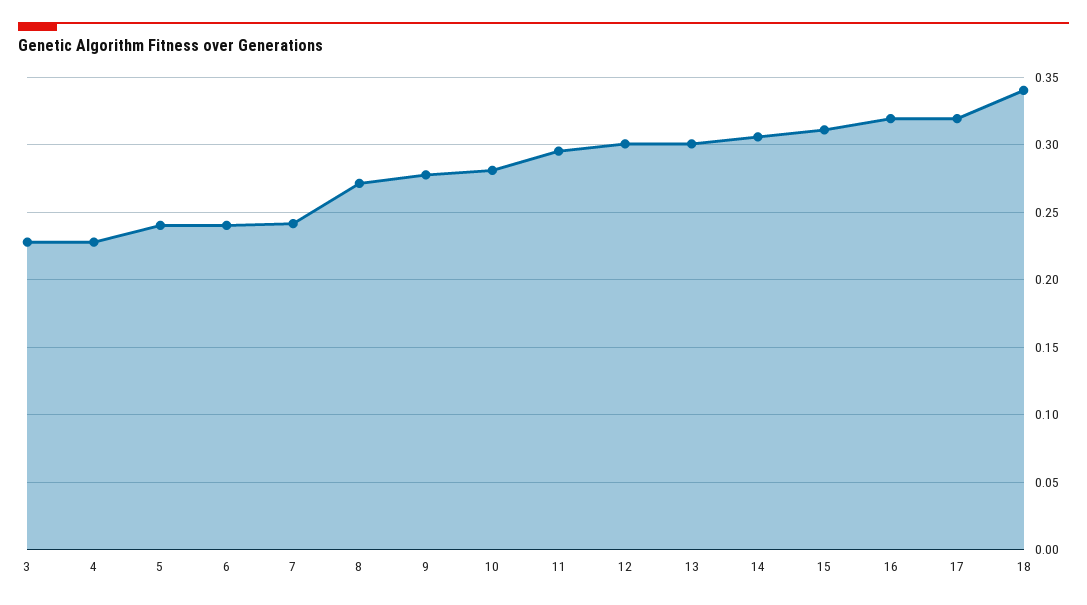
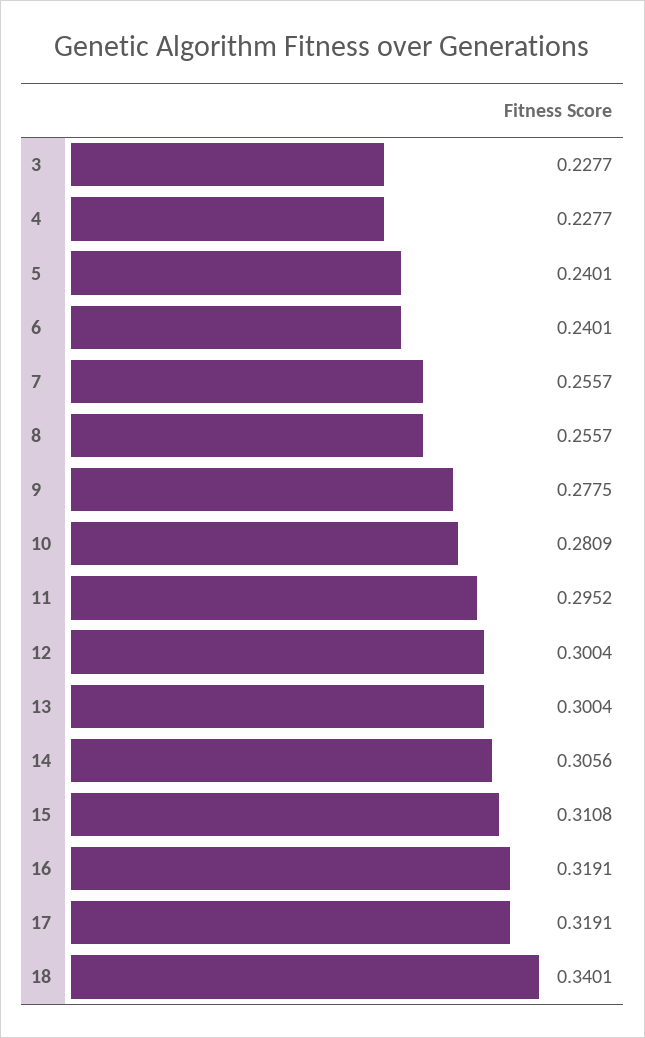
  {
    "3": 0.2277,
    "4": 0.2277,
    "5": 0.2401,
    "6": 0.2401,
-   "7": 0.24,
+   "7": 0.2557,
-   "8": 0.27,
+   "8": 0.2557,
    "9": 0.2775,
    "10": 0.2809,
    "11": 0.2952,
    "12": 0.3004,
    "13": 0.3004,
    "14": 0.3056,
    "15": 0.3108,
    "16": 0.3191,
    "17": 0.3191,
    "18": 0.3401
  }

